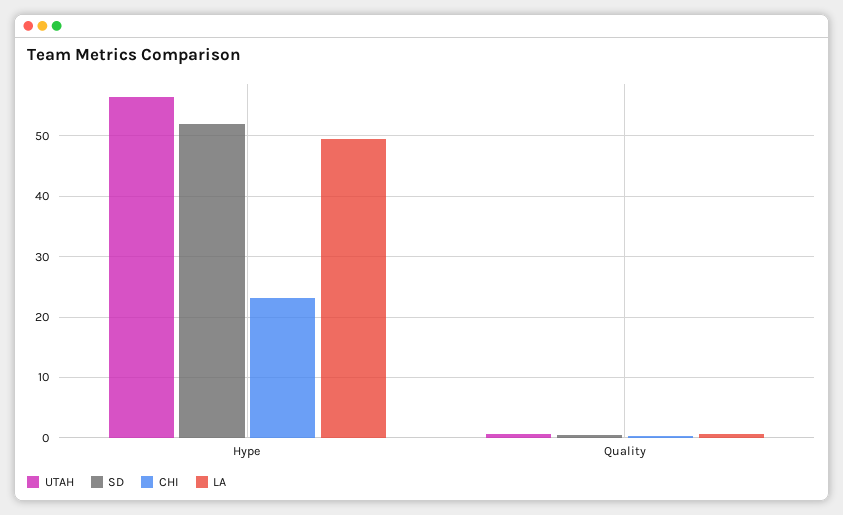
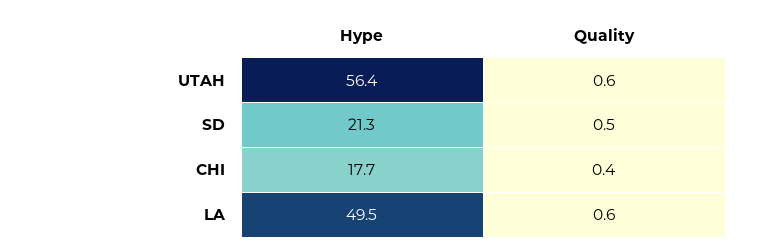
  {
    "UTAH": {
      "Hype": 56.4,
      "Quality": 0.6
    },
    "SD": {
-     "Hype": 52,
+     "Hype": 21.3,
      "Quality": 0.5
    },
    "CHI": {
-     "Hype": 23,
+     "Hype": 17.7,
      "Quality": 0.4
    },
    "LA": {
      "Hype": 49.5,
      "Quality": 0.6
    }
  }

